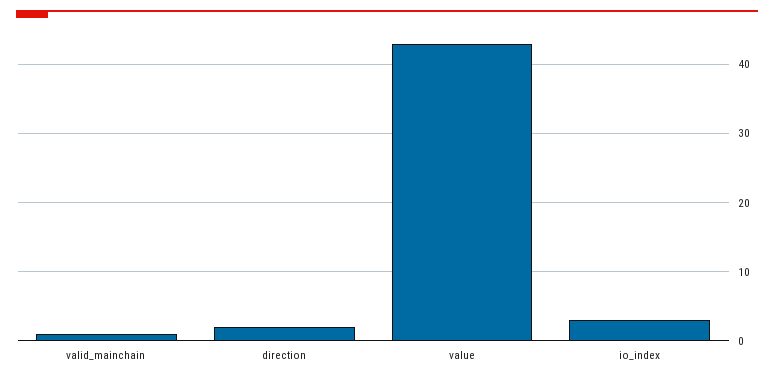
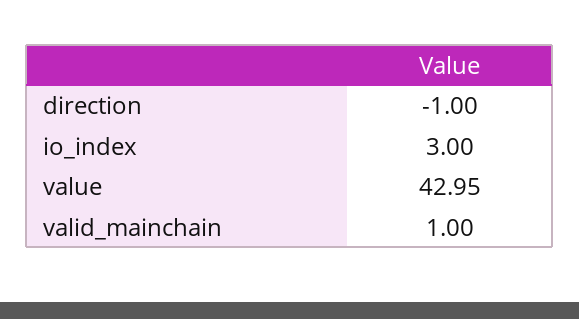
  {
    "valid_mainchain": 1,
-   "direction": 2,
+   "direction": -1,
    "value": 42.95,
    "io_index": 3
  }

